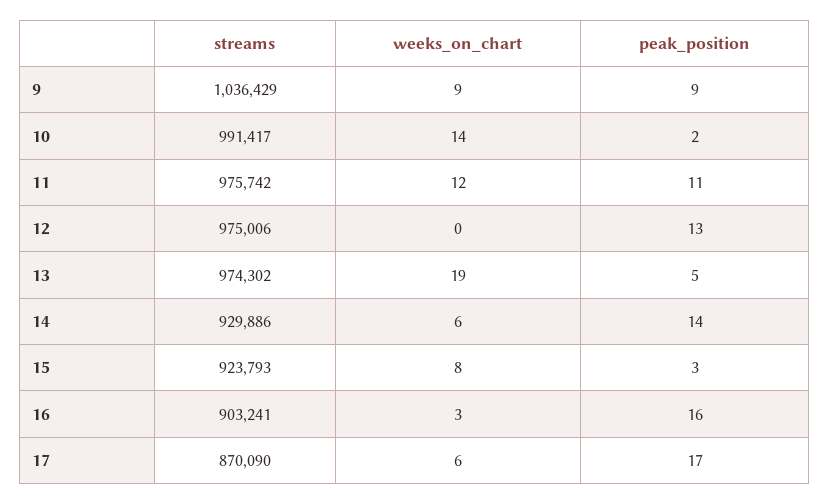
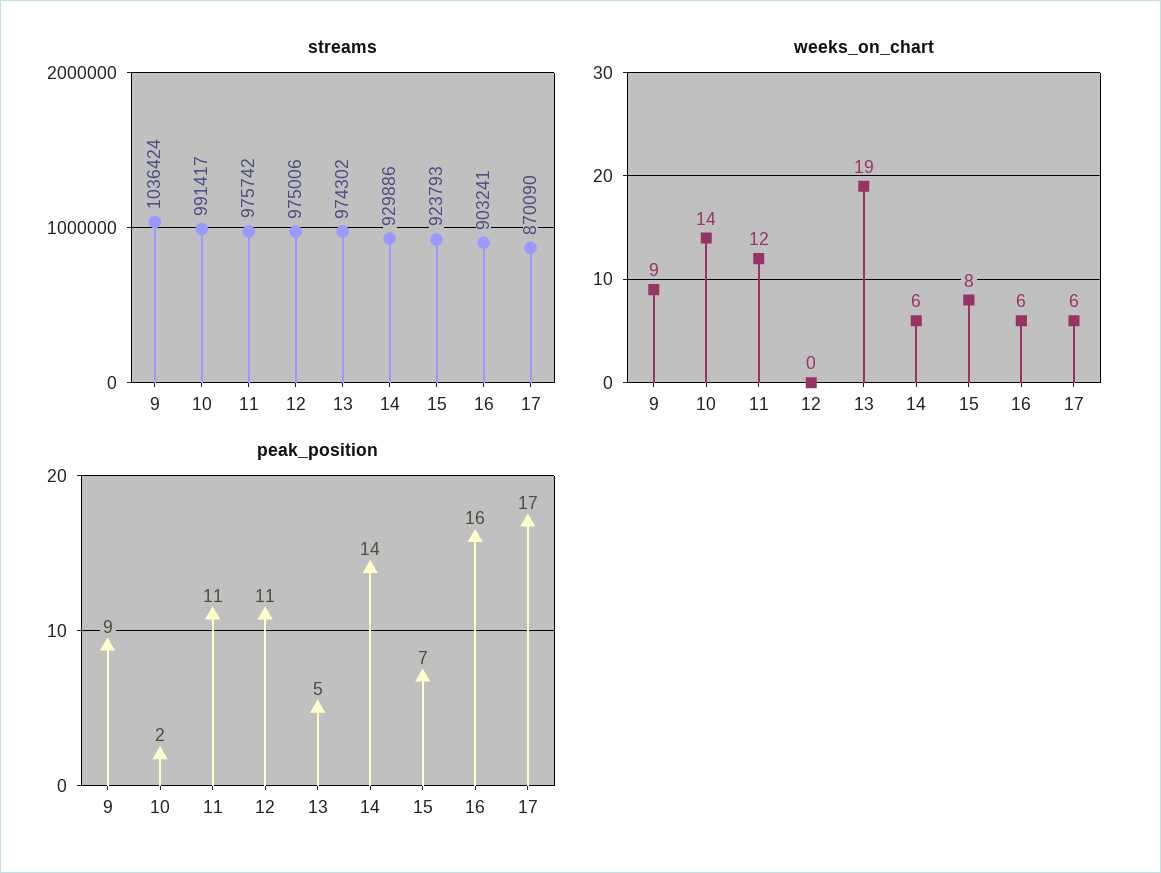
  {
    "streams": {
-     "9": 1036429,
+     "9": 1036424,
      "10": 991417,
      "11": 975742,
      "12": 975006,
      "13": 974302,
      "14": 929886,
      "15": 923793,
      "16": 903241,
      "17": 870090
    },
    "weeks_on_chart": {
      "9": 9,
      "10": 14,
      "11": 12,
      "12": 0,
      "13": 19,
      "14": 6,
      "15": 8,
-     "16": 3,
+     "16": 6,
      "17": 6
    },
    "peak_position": {
      "9": 9,
      "10": 2,
      "11": 11,
-     "12": 13,
+     "12": 11,
      "13": 5,
      "14": 14,
-     "15": 3,
+     "15": 7,
      "16": 16,
      "17": 17
    }
  }

